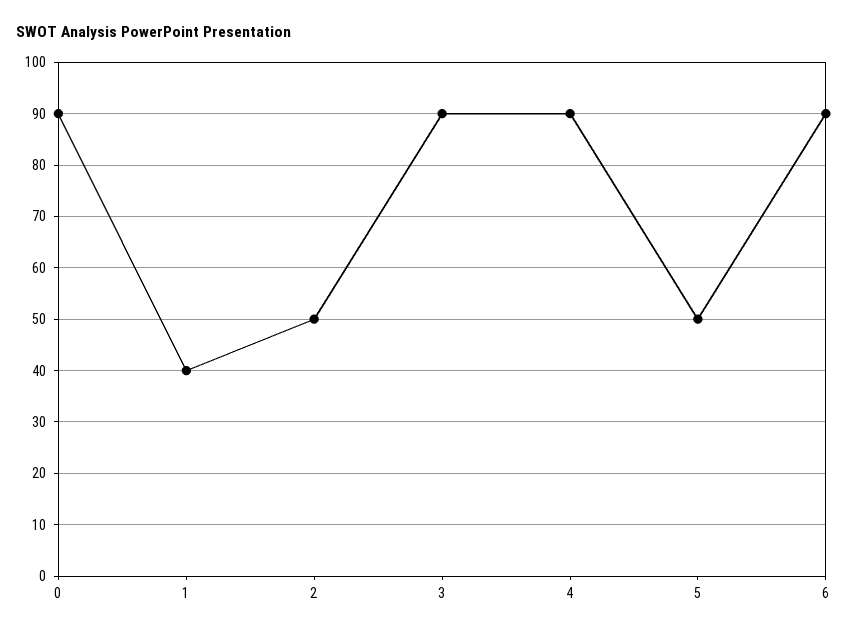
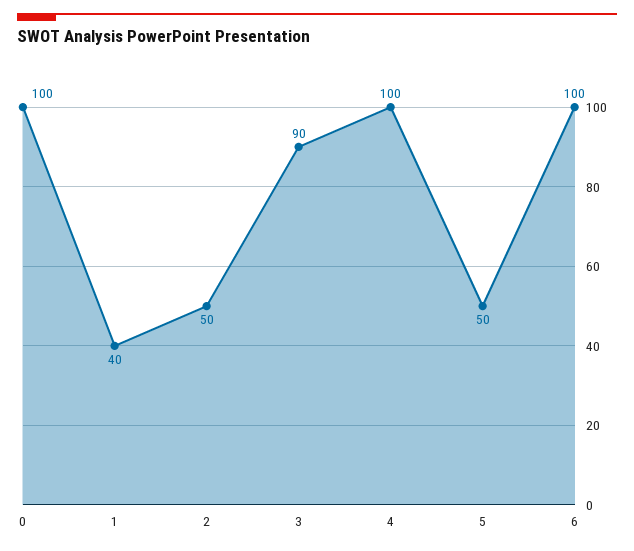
  {
-   "0": 90,
+   "0": 100,
    "1": 40,
    "2": 50,
    "3": 90,
-   "4": 90,
+   "4": 100,
    "5": 50,
-   "6": 90
+   "6": 100
  }

